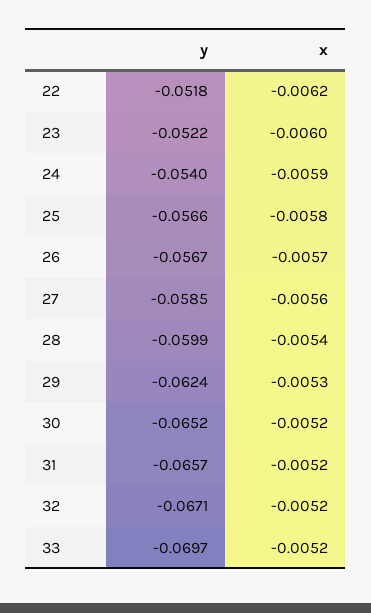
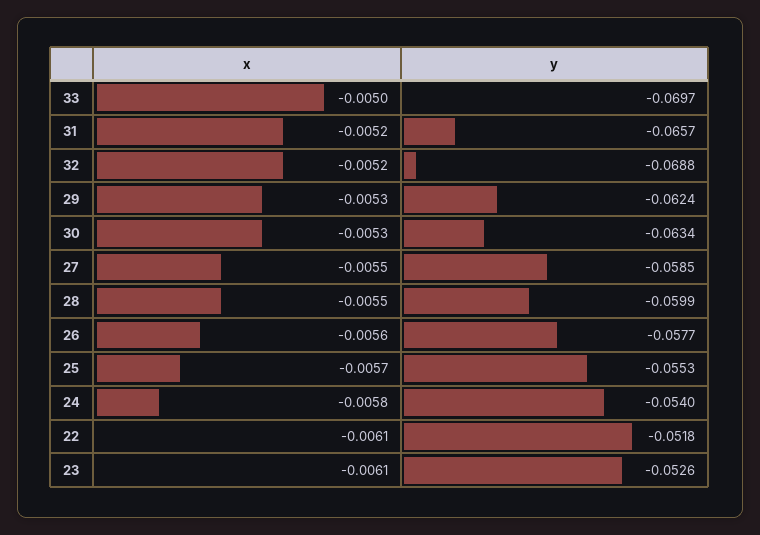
  {
    "y": {
      "22": -0.0518,
-     "23": -0.0522,
+     "23": -0.0526,
      "24": -0.054,
-     "25": -0.0566,
+     "25": -0.0553,
-     "26": -0.0567,
+     "26": -0.0577,
      "27": -0.0585,
      "28": -0.0599,
      "29": -0.0624,
-     "30": -0.0652,
+     "30": -0.0634,
      "31": -0.0657,
-     "32": -0.0671,
+     "32": -0.0688,
      "33": -0.0697
    },
    "x": {
-     "22": -0.0062,
+     "22": -0.0061,
-     "23": -0.006,
+     "23": -0.0061,
-     "24": -0.0059,
+     "24": -0.0058,
-     "25": -0.0058,
+     "25": -0.0057,
-     "26": -0.0057,
+     "26": -0.0056,
-     "27": -0.0056,
+     "27": -0.0055,
-     "28": -0.0054,
+     "28": -0.0055,
      "29": -0.0053,
-     "30": -0.0052,
+     "30": -0.0053,
      "31": -0.0052,
      "32": -0.0052,
-     "33": -0.0052
+     "33": -0.005
    }
  }

